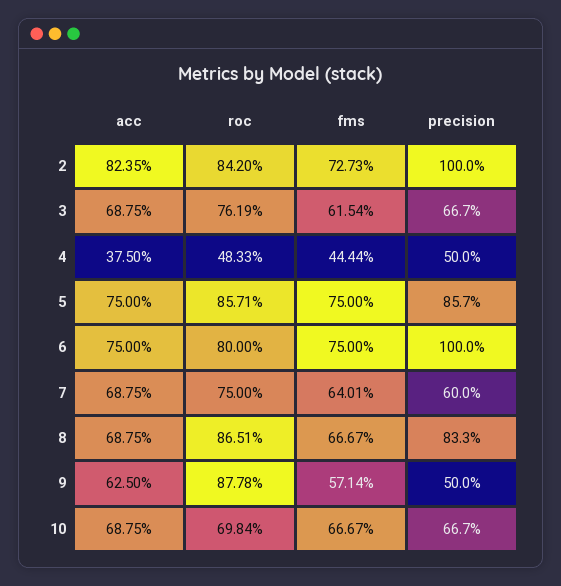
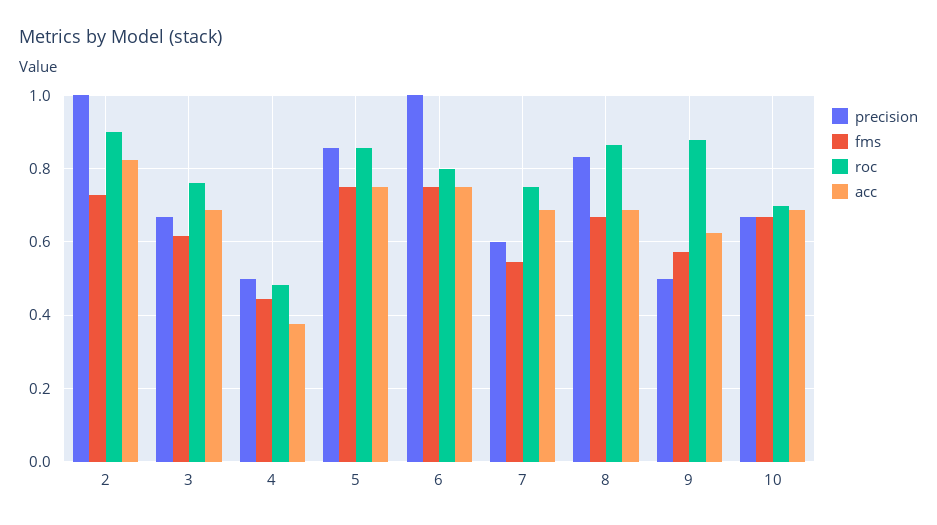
  {
    "acc": {
      "2": 0.8235,
      "3": 0.6875,
      "4": 0.375,
      "5": 0.75,
      "6": 0.75,
      "7": 0.6875,
      "8": 0.6875,
      "9": 0.625,
      "10": 0.6875
    },
    "roc": {
-     "2": 0.842,
+     "2": 0.9,
      "3": 0.7619,
      "4": 0.4833,
      "5": 0.8571,
      "6": 0.8,
      "7": 0.75,
      "8": 0.8651,
      "9": 0.8778,
      "10": 0.6984
    },
    "fms": {
      "2": 0.7273,
      "3": 0.6154,
      "4": 0.4444,
      "5": 0.75,
      "6": 0.75,
-     "7": 0.6401,
+     "7": 0.54,
      "8": 0.6667,
      "9": 0.5714,
      "10": 0.6667
    },
    "precision": {
      "2": 1,
      "3": 0.667,
      "4": 0.5,
      "5": 0.857,
      "6": 1,
      "7": 0.6,
      "8": 0.833,
      "9": 0.5,
      "10": 0.667
    }
  }

